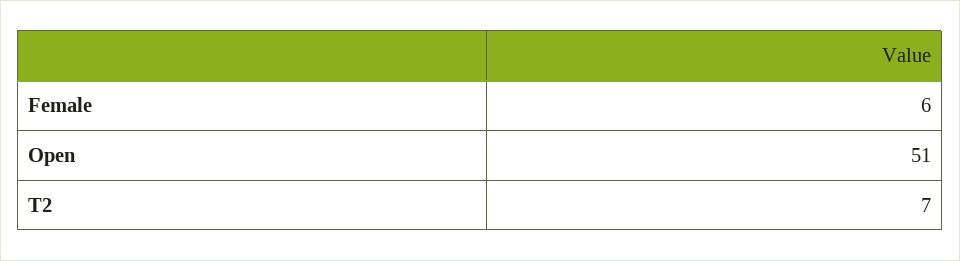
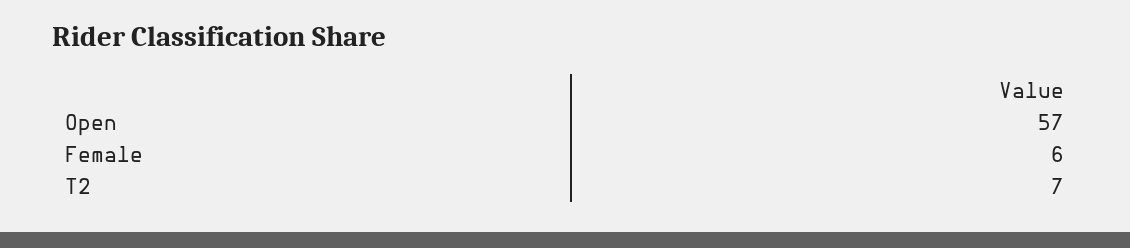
  {
    "Female": 6,
-   "Open": 51,
+   "Open": 57,
    "T2": 7
  }

